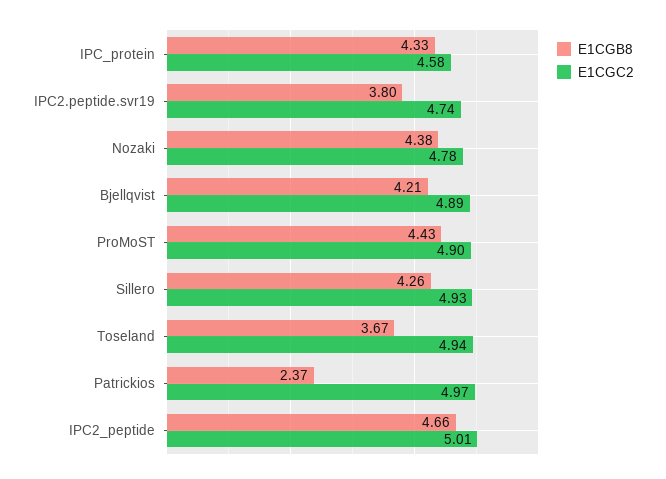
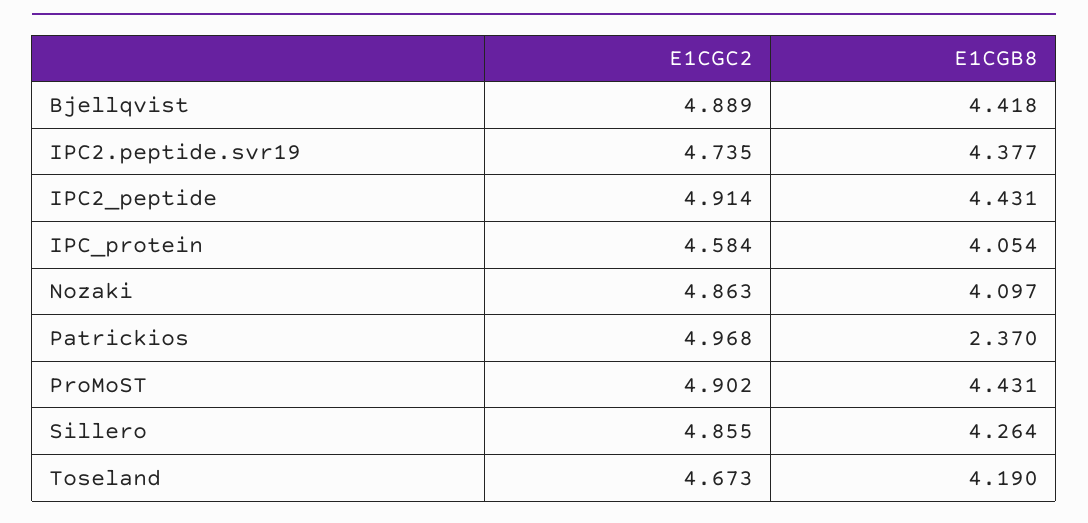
  {
    "E1CGB8": {
-     "IPC_protein": 4.33,
+     "IPC_protein": 4.054,
-     "IPC2.peptide.svr19": 3.8,
+     "IPC2.peptide.svr19": 4.377,
-     "Nozaki": 4.38,
+     "Nozaki": 4.097,
-     "Bjellqvist": 4.21,
+     "Bjellqvist": 4.418,
      "ProMoST": 4.431,
      "Sillero": 4.264,
-     "Toseland": 3.67,
+     "Toseland": 4.19,
      "Patrickios": 2.37,
-     "IPC2_peptide": 4.66
+     "IPC2_peptide": 4.431
    },
    "E1CGC2": {
      "IPC_protein": 4.584,
      "IPC2.peptide.svr19": 4.735,
-     "Nozaki": 4.78,
+     "Nozaki": 4.863,
      "Bjellqvist": 4.889,
      "ProMoST": 4.902,
-     "Sillero": 4.93,
+     "Sillero": 4.855,
-     "Toseland": 4.94,
+     "Toseland": 4.673,
      "Patrickios": 4.968,
-     "IPC2_peptide": 5.01
+     "IPC2_peptide": 4.914
    }
  }

